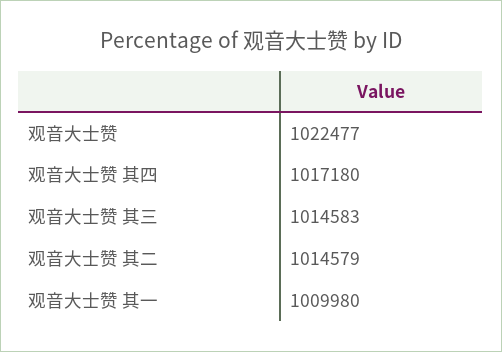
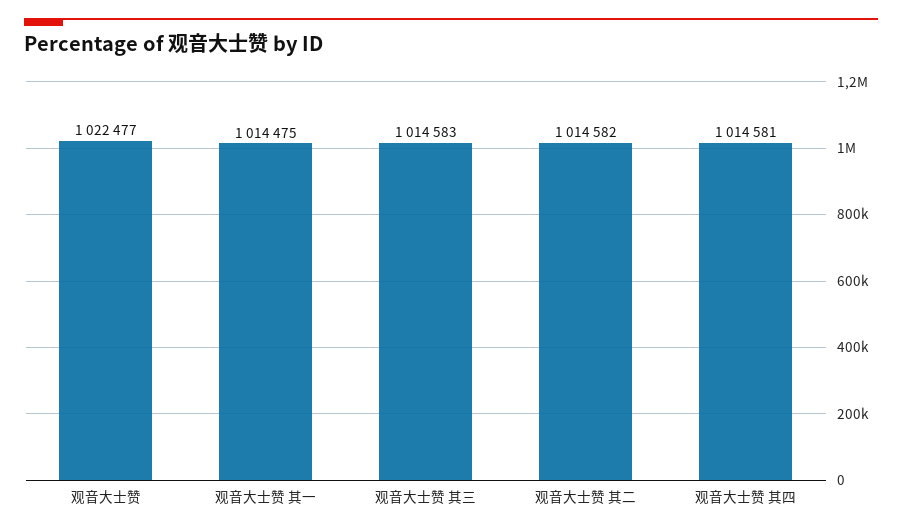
  {
    "观音大士赞": 1022477,
-   "观音大士赞 其四": 1017180,
+   "观音大士赞 其四": 1014581,
    "观音大士赞 其三": 1014583,
-   "观音大士赞 其二": 1014579,
+   "观音大士赞 其二": 1014582,
-   "观音大士赞 其一": 1009980
+   "观音大士赞 其一": 1014475
  }

